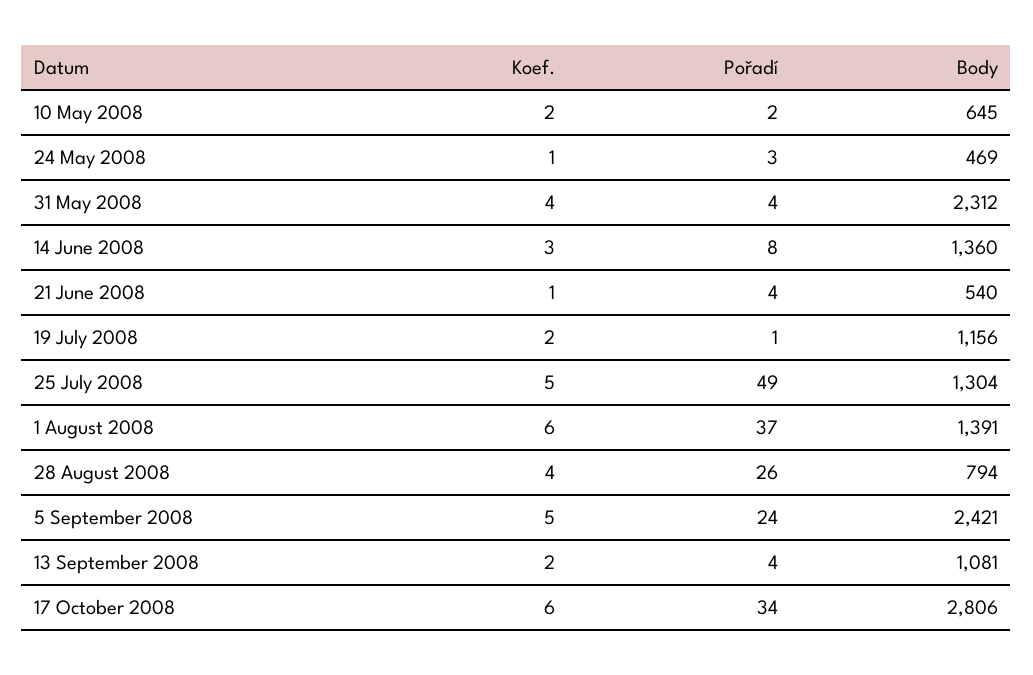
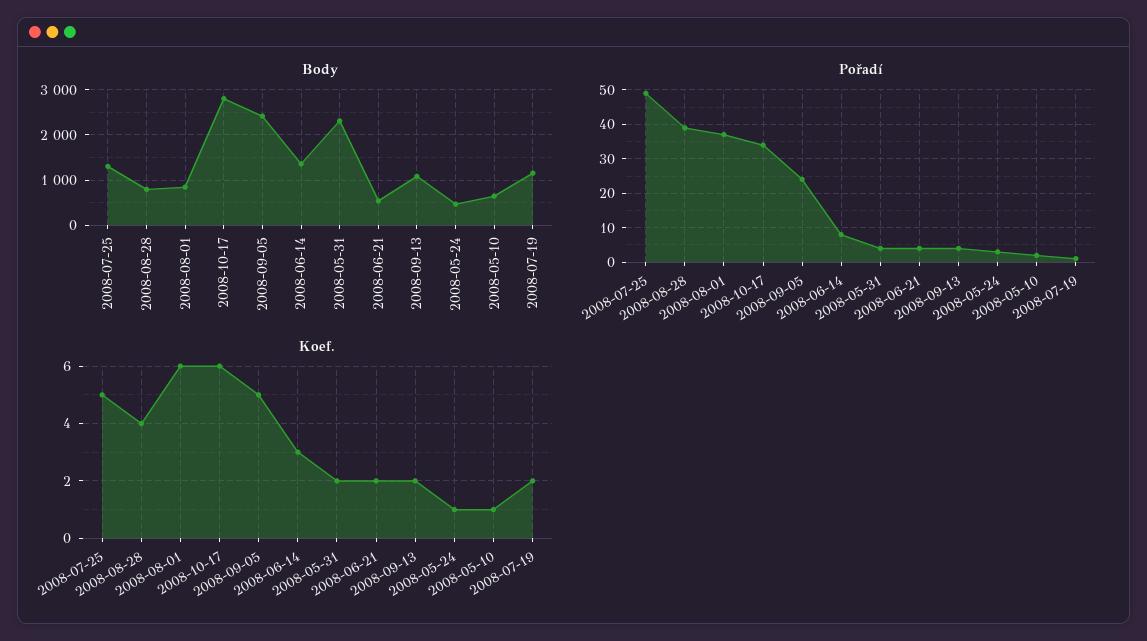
  {
    "Koef.": {
-     "10 May 2008": 2,
+     "10 May 2008": 1,
      "24 May 2008": 1,
-     "31 May 2008": 4,
+     "31 May 2008": 2,
      "14 June 2008": 3,
-     "21 June 2008": 1,
+     "21 June 2008": 2,
      "19 July 2008": 2,
      "25 July 2008": 5,
      "1 August 2008": 6,
      "28 August 2008": 4,
      "5 September 2008": 5,
      "13 September 2008": 2,
      "17 October 2008": 6
    },
    "Pořadí": {
      "10 May 2008": 2,
      "24 May 2008": 3,
      "31 May 2008": 4,
      "14 June 2008": 8,
      "21 June 2008": 4,
      "19 July 2008": 1,
      "25 July 2008": 49,
      "1 August 2008": 37,
-     "28 August 2008": 26,
+     "28 August 2008": 40,
      "5 September 2008": 24,
      "13 September 2008": 4,
      "17 October 2008": 34
    },
    "Body": {
      "10 May 2008": 645,
      "24 May 2008": 469,
      "31 May 2008": 2312,
      "14 June 2008": 1360,
      "21 June 2008": 540,
      "19 July 2008": 1156,
      "25 July 2008": 1304,
-     "1 August 2008": 1391,
+     "1 August 2008": 800,
      "28 August 2008": 794,
      "5 September 2008": 2421,
      "13 September 2008": 1081,
      "17 October 2008": 2806
    }
  }

